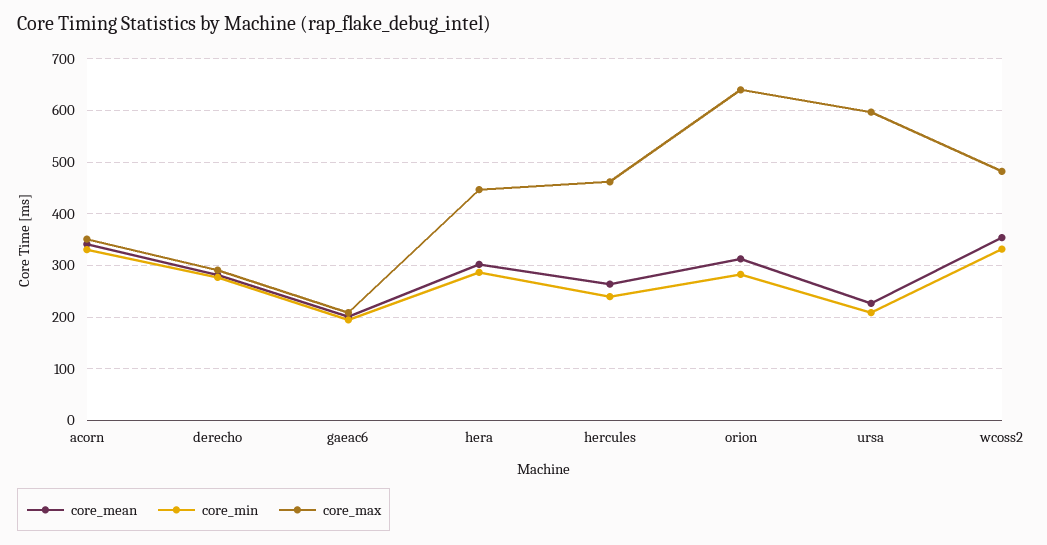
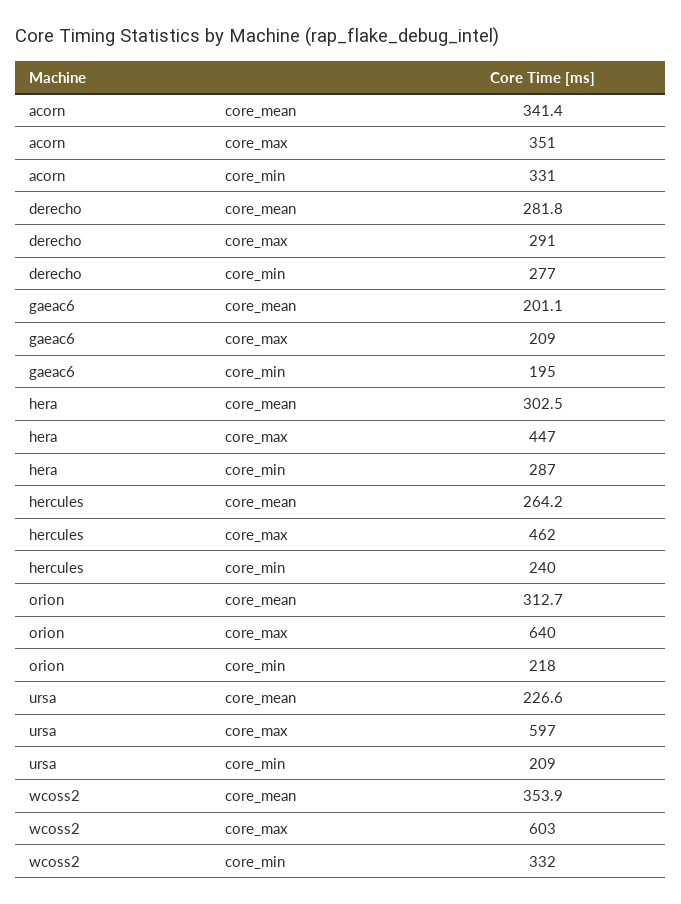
  {
    "core_mean": {
      "acorn": 341.4,
      "derecho": 281.8,
      "gaeac6": 201.1,
      "hera": 302.5,
      "hercules": 264.2,
      "orion": 312.7,
      "ursa": 226.6,
      "wcoss2": 353.9
    },
    "core_min": {
      "acorn": 331,
      "derecho": 277,
      "gaeac6": 195,
      "hera": 287,
      "hercules": 240,
-     "orion": 280,
+     "orion": 218,
      "ursa": 209,
      "wcoss2": 332
    },
    "core_max": {
      "acorn": 351,
      "derecho": 291,
      "gaeac6": 209,
      "hera": 447,
      "hercules": 462,
      "orion": 640,
      "ursa": 597,
-     "wcoss2": 480
+     "wcoss2": 603
    }
  }

